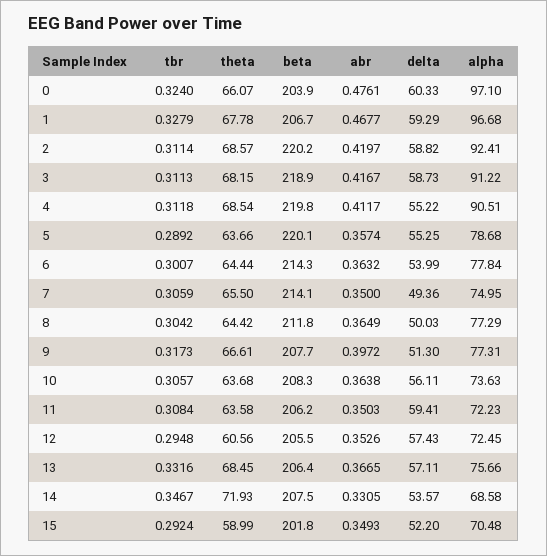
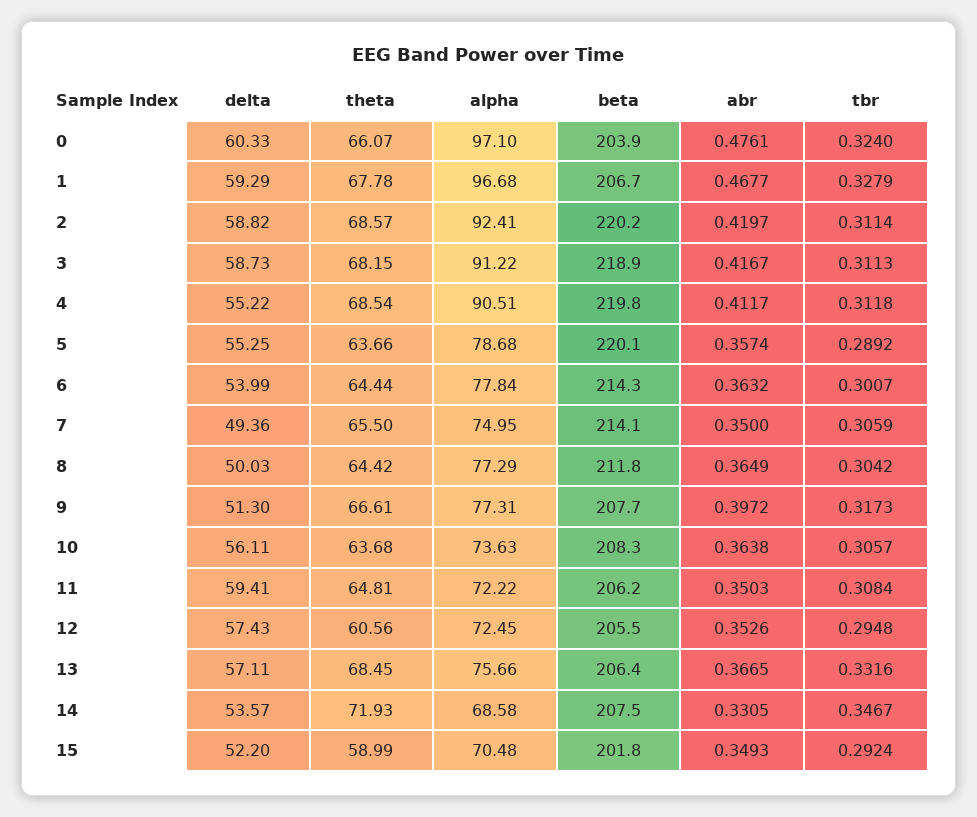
  {
    "tbr": {
      "0": 0.324,
      "1": 0.3279,
      "2": 0.3114,
      "3": 0.3113,
      "4": 0.3118,
      "5": 0.2892,
      "6": 0.3007,
      "7": 0.3059,
      "8": 0.3042,
      "9": 0.3173,
      "10": 0.3057,
      "11": 0.3084,
      "12": 0.2948,
      "13": 0.3316,
      "14": 0.3467,
      "15": 0.2924
    },
    "theta": {
      "0": 66.07,
      "1": 67.78,
      "2": 68.57,
      "3": 68.15,
      "4": 68.54,
      "5": 63.66,
      "6": 64.44,
      "7": 65.5,
      "8": 64.42,
      "9": 66.61,
      "10": 63.68,
-     "11": 63.58,
+     "11": 64.81,
      "12": 60.56,
      "13": 68.45,
      "14": 71.93,
      "15": 58.99
    },
    "beta": {
      "0": 203.9,
      "1": 206.7,
      "2": 220.2,
      "3": 218.9,
      "4": 219.8,
      "5": 220.1,
      "6": 214.3,
      "7": 214.1,
      "8": 211.8,
      "9": 207.7,
      "10": 208.3,
      "11": 206.2,
      "12": 205.5,
      "13": 206.4,
      "14": 207.5,
      "15": 201.8
    },
    "abr": {
      "0": 0.4761,
      "1": 0.4677,
      "2": 0.4197,
      "3": 0.4167,
      "4": 0.4117,
      "5": 0.3574,
      "6": 0.3632,
      "7": 0.35,
      "8": 0.3649,
      "9": 0.3972,
      "10": 0.3638,
      "11": 0.3503,
      "12": 0.3526,
      "13": 0.3665,
      "14": 0.3305,
      "15": 0.3493
    },
    "delta": {
      "0": 60.33,
      "1": 59.29,
      "2": 58.82,
      "3": 58.73,
      "4": 55.22,
      "5": 55.25,
      "6": 53.99,
      "7": 49.36,
      "8": 50.03,
      "9": 51.3,
      "10": 56.11,
      "11": 59.41,
      "12": 57.43,
      "13": 57.11,
      "14": 53.57,
      "15": 52.2
    },
    "alpha": {
      "0": 97.1,
      "1": 96.68,
      "2": 92.41,
      "3": 91.22,
      "4": 90.51,
      "5": 78.68,
      "6": 77.84,
      "7": 74.95,
      "8": 77.29,
      "9": 77.31,
      "10": 73.63,
-     "11": 72.23,
+     "11": 72.22,
      "12": 72.45,
      "13": 75.66,
      "14": 68.58,
      "15": 70.48
    }
  }

